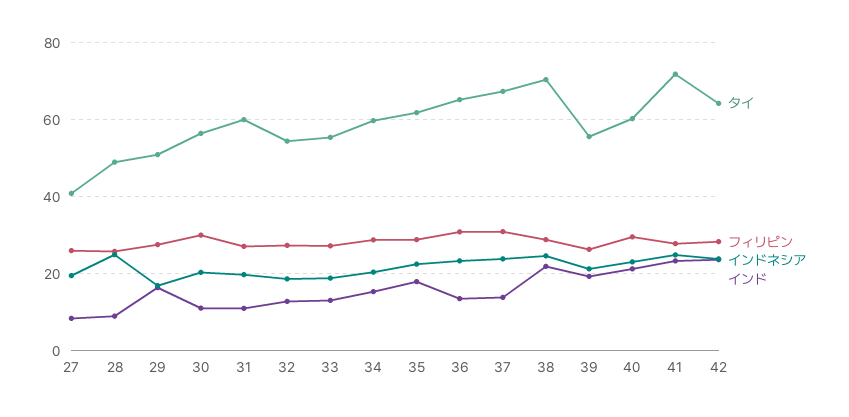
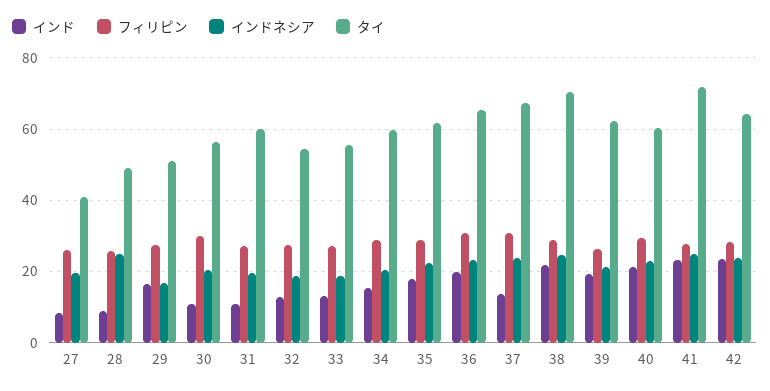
  {
    "タイ": {
      "27": 40,
      "28": 50,
      "29": 50,
      "30": 56,
      "31": 60,
      "32": 54,
      "33": 56,
      "34": 60,
      "35": 62,
      "36": 66,
      "37": 68,
      "38": 70,
-     "39": 56,
+     "39": 62,
      "40": 60,
      "41": 72,
      "42": 64
    },
    "フィリピン": {
      "27": 26,
      "28": 26,
      "29": 28,
      "30": 30,
      "31": 28,
      "32": 28,
      "33": 28,
      "34": 28,
      "35": 28,
      "36": 30,
      "37": 30,
      "38": 28,
      "39": 26,
      "40": 30,
      "41": 28,
      "42": 28
    },
    "インドネシア": {
      "27": 20,
      "28": 24,
      "29": 16,
      "30": 20,
      "31": 20,
      "32": 18,
      "33": 18,
      "34": 20,
      "35": 22,
      "36": 24,
      "37": 24,
      "38": 24,
      "39": 22,
      "40": 24,
      "41": 24,
      "42": 24
    },
    "インド": {
      "27": 8,
      "28": 8,
      "29": 16,
      "30": 12,
      "31": 10,
      "32": 12,
      "33": 14,
      "34": 16,
      "35": 18,
-     "36": 14,
+     "36": 20,
      "37": 14,
      "38": 22,
      "39": 20,
      "40": 22,
      "41": 24,
      "42": 24
    }
  }

